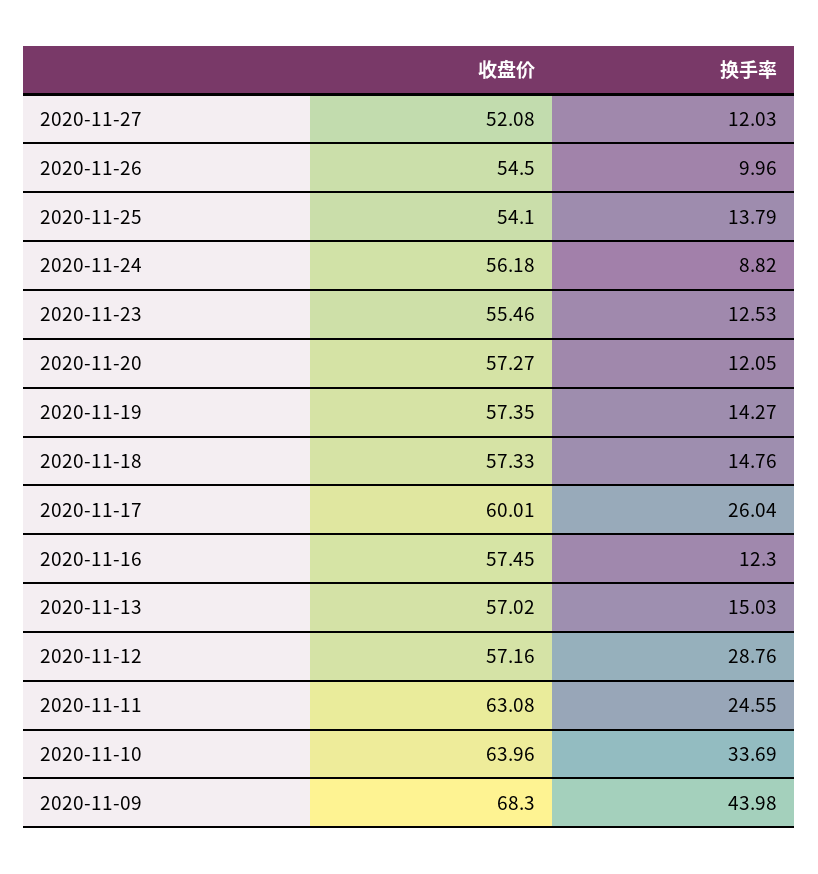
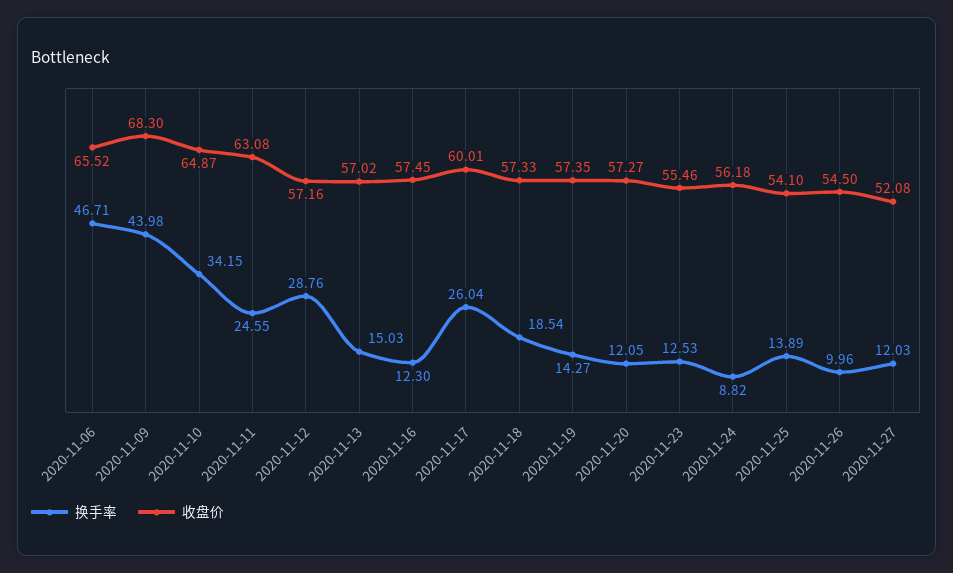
  {
    "收盘价": {
      "2020-11-27": 52.08,
      "2020-11-26": 54.5,
      "2020-11-25": 54.1,
      "2020-11-24": 56.18,
      "2020-11-23": 55.46,
      "2020-11-20": 57.27,
      "2020-11-19": 57.35,
      "2020-11-18": 57.33,
      "2020-11-17": 60.01,
      "2020-11-16": 57.45,
      "2020-11-13": 57.02,
      "2020-11-12": 57.16,
      "2020-11-11": 63.08,
-     "2020-11-10": 63.96,
+     "2020-11-10": 64.87,
-     "2020-11-09": 68.3
+     "2020-11-09": 68.3,
+     "2020-11-06": 65.52
    },
    "换手率": {
      "2020-11-27": 12.03,
      "2020-11-26": 9.96,
-     "2020-11-25": 13.79,
+     "2020-11-25": 13.89,
      "2020-11-24": 8.82,
      "2020-11-23": 12.53,
      "2020-11-20": 12.05,
      "2020-11-19": 14.27,
-     "2020-11-18": 14.76,
+     "2020-11-18": 18.54,
      "2020-11-17": 26.04,
      "2020-11-16": 12.3,
      "2020-11-13": 15.03,
      "2020-11-12": 28.76,
      "2020-11-11": 24.55,
-     "2020-11-10": 33.69,
+     "2020-11-10": 34.15,
-     "2020-11-09": 43.98
+     "2020-11-09": 43.98,
+     "2020-11-06": 46.71
    }
  }

